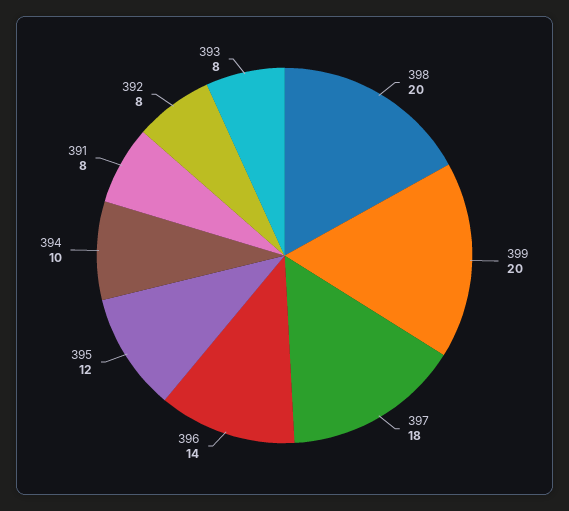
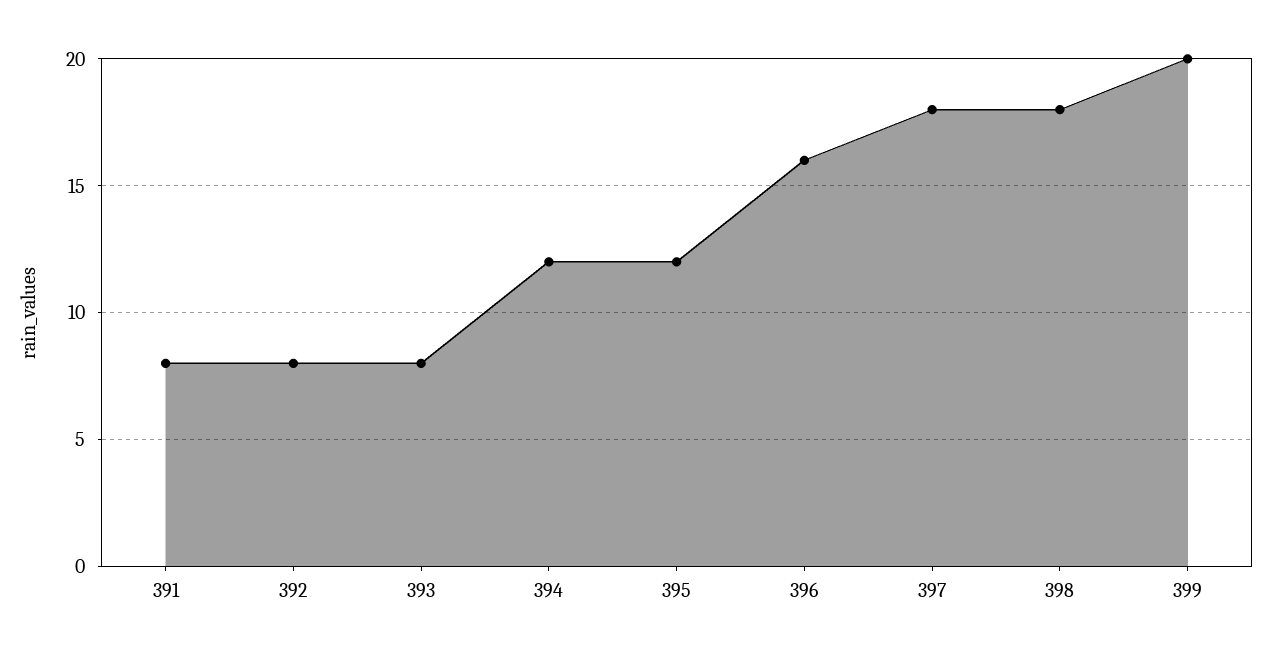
  {
-   "398": 20,
+   "398": 18,
    "399": 20,
    "397": 18,
-   "396": 14,
+   "396": 16,
    "395": 12,
-   "394": 10,
+   "394": 12,
    "391": 8,
    "392": 8,
    "393": 8
  }

